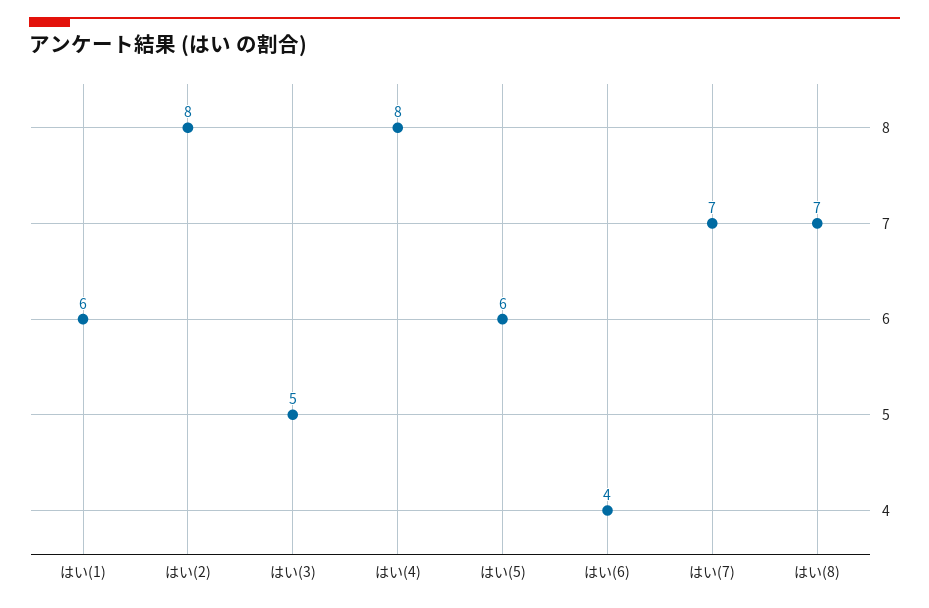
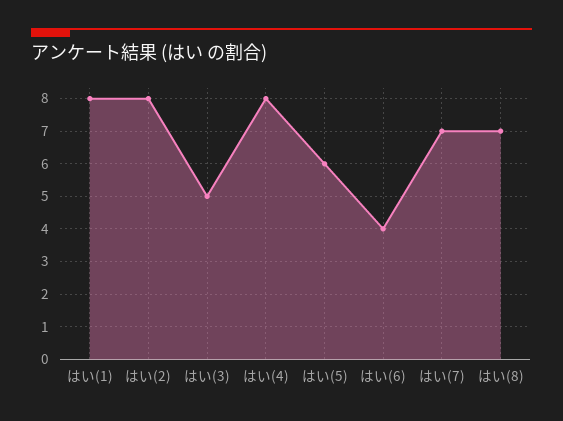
  {
-   "はい(1)": 6,
+   "はい(1)": 8,
    "はい(2)": 8,
    "はい(3)": 5,
    "はい(4)": 8,
    "はい(5)": 6,
    "はい(6)": 4,
    "はい(7)": 7,
    "はい(8)": 7
  }

